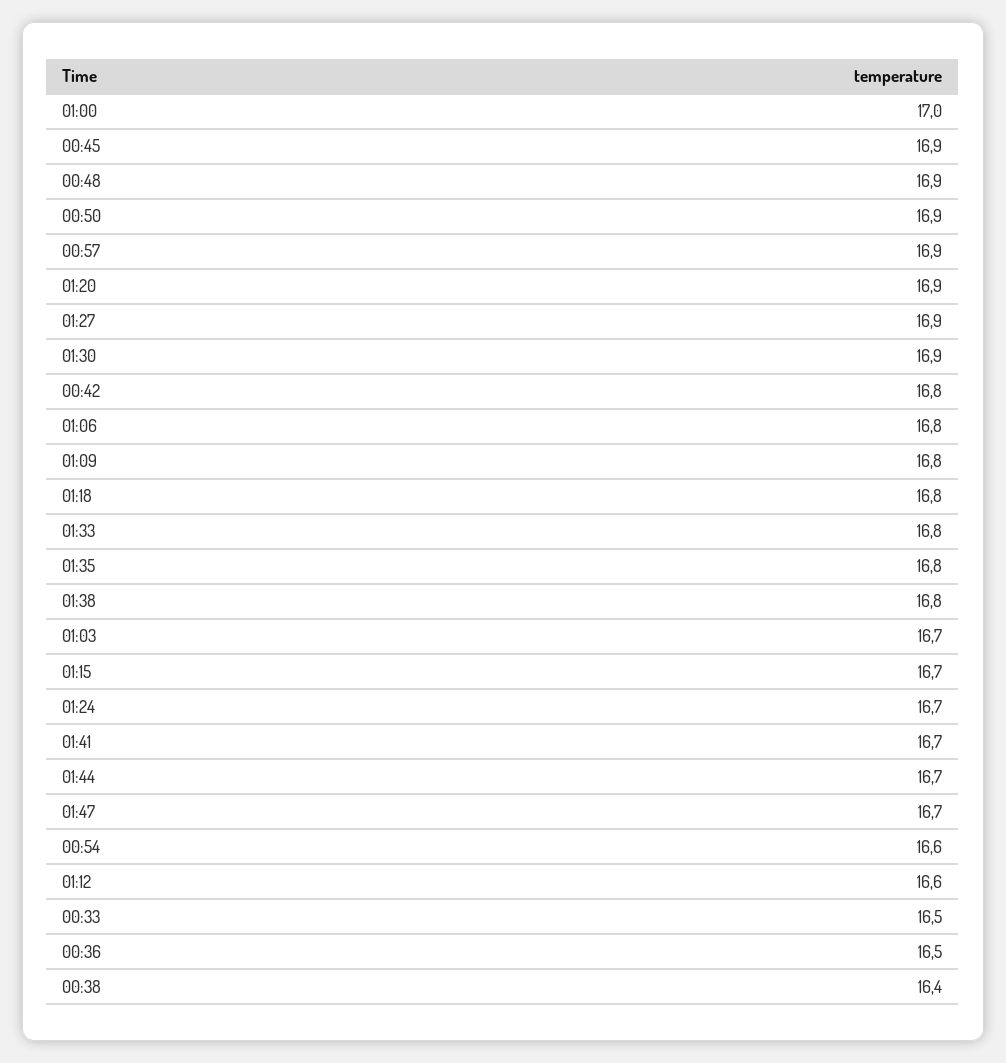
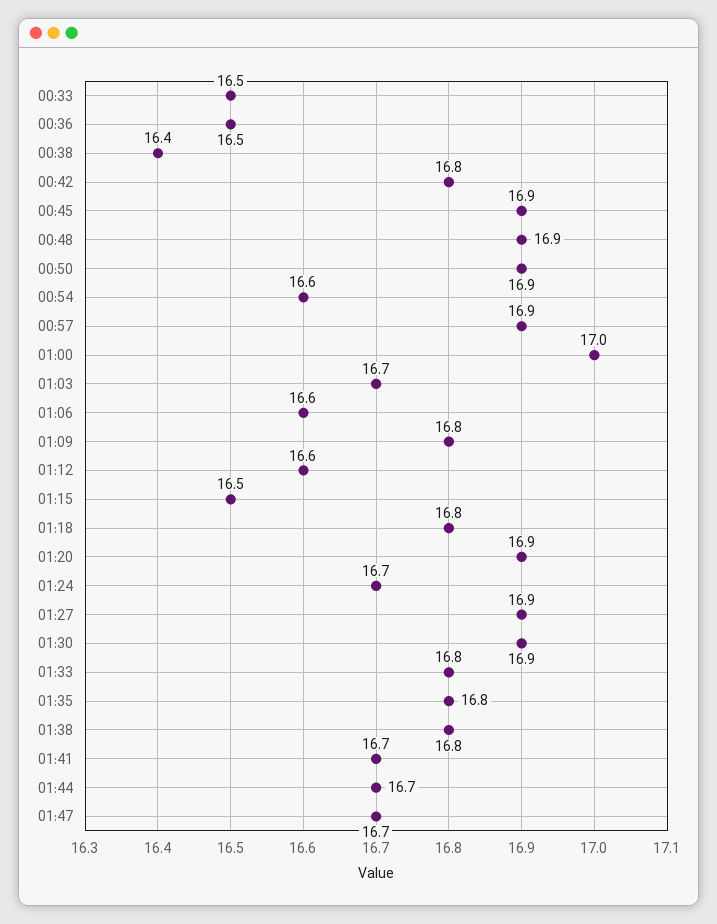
  {
    "01:00": 17,
    "00:45": 16.9,
    "00:48": 16.9,
    "00:50": 16.9,
    "00:57": 16.9,
    "01:20": 16.9,
    "01:27": 16.9,
    "01:30": 16.9,
    "00:42": 16.8,
-   "01:06": 16.8,
+   "01:06": 16.6,
    "01:09": 16.8,
    "01:18": 16.8,
    "01:33": 16.8,
    "01:35": 16.8,
    "01:38": 16.8,
    "01:03": 16.7,
-   "01:15": 16.7,
+   "01:15": 16.5,
    "01:24": 16.7,
    "01:41": 16.7,
    "01:44": 16.7,
    "01:47": 16.7,
    "00:54": 16.6,
    "01:12": 16.6,
    "00:33": 16.5,
    "00:36": 16.5,
    "00:38": 16.4
  }

